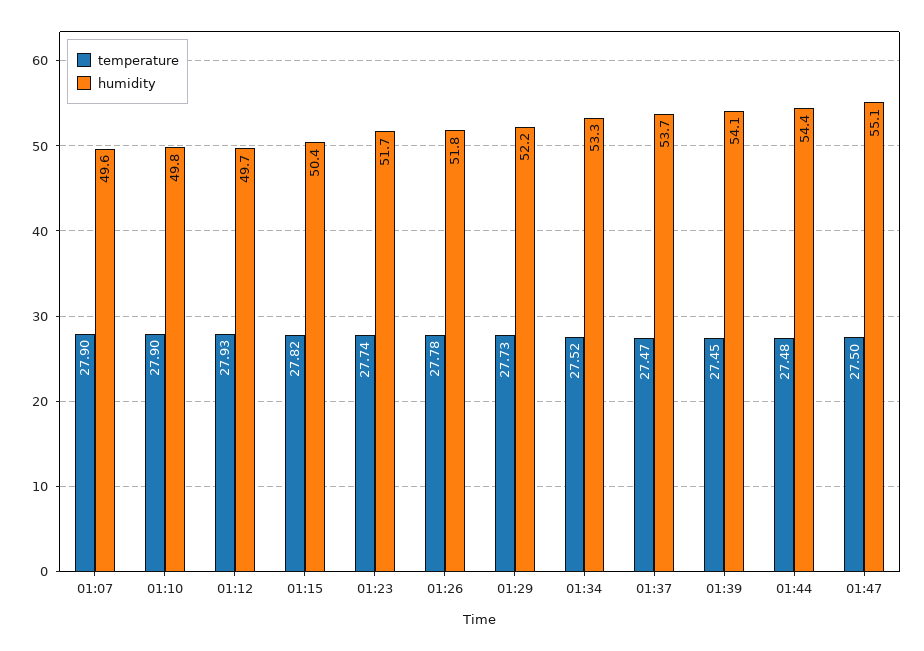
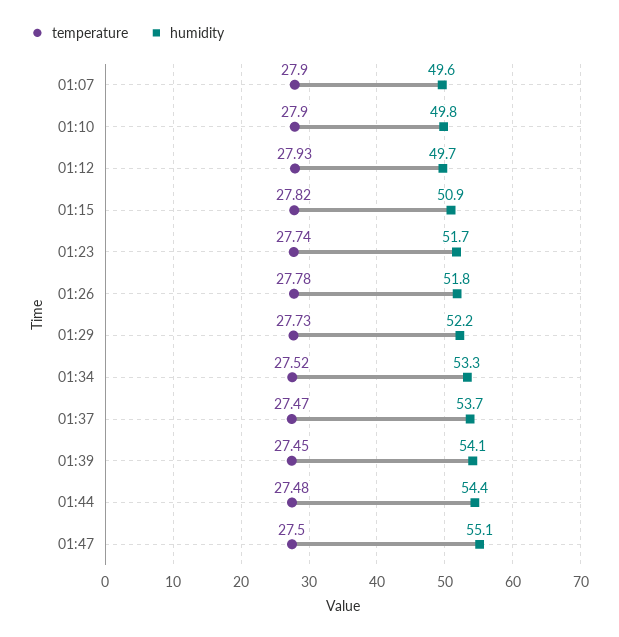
  {
    "temperature": {
      "01:07": 27.9,
      "01:10": 27.9,
      "01:12": 27.93,
      "01:15": 27.82,
      "01:23": 27.74,
      "01:26": 27.78,
      "01:29": 27.73,
      "01:34": 27.52,
      "01:37": 27.47,
      "01:39": 27.45,
      "01:44": 27.48,
      "01:47": 27.5
    },
    "humidity": {
      "01:07": 49.6,
      "01:10": 49.8,
      "01:12": 49.7,
-     "01:15": 50.4,
+     "01:15": 50.9,
      "01:23": 51.7,
      "01:26": 51.8,
      "01:29": 52.2,
      "01:34": 53.3,
      "01:37": 53.7,
      "01:39": 54.1,
      "01:44": 54.4,
      "01:47": 55.1
    }
  }

